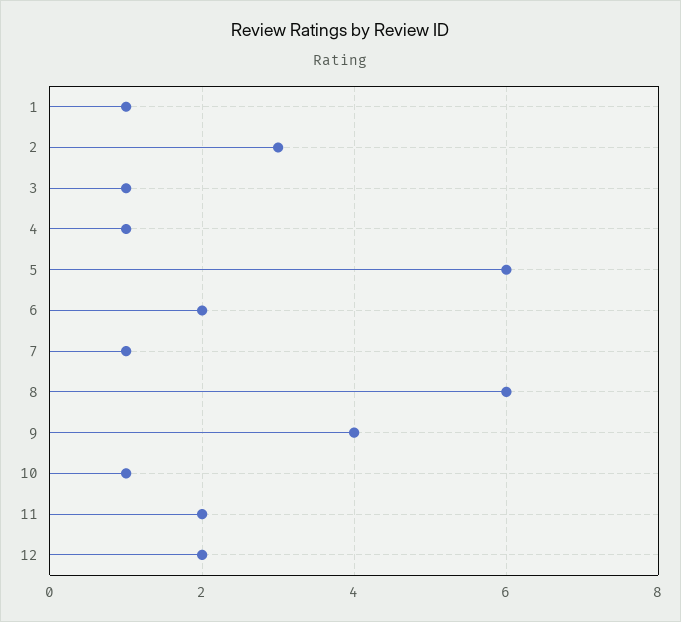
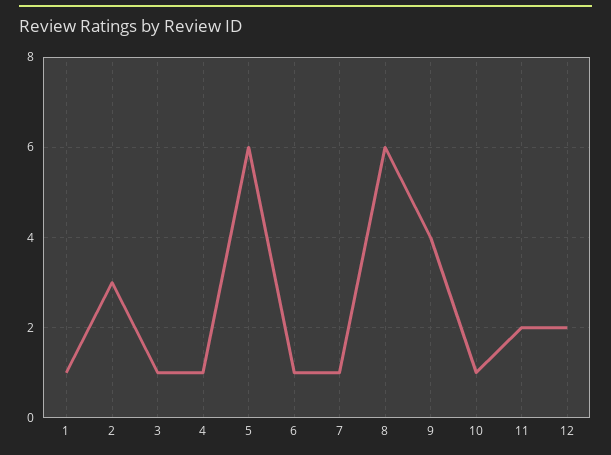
  {
    "1": 1,
    "2": 3,
    "3": 1,
    "4": 1,
    "5": 6,
-   "6": 2,
+   "6": 1,
    "7": 1,
    "8": 6,
    "9": 4,
    "10": 1,
    "11": 2,
    "12": 2
  }

